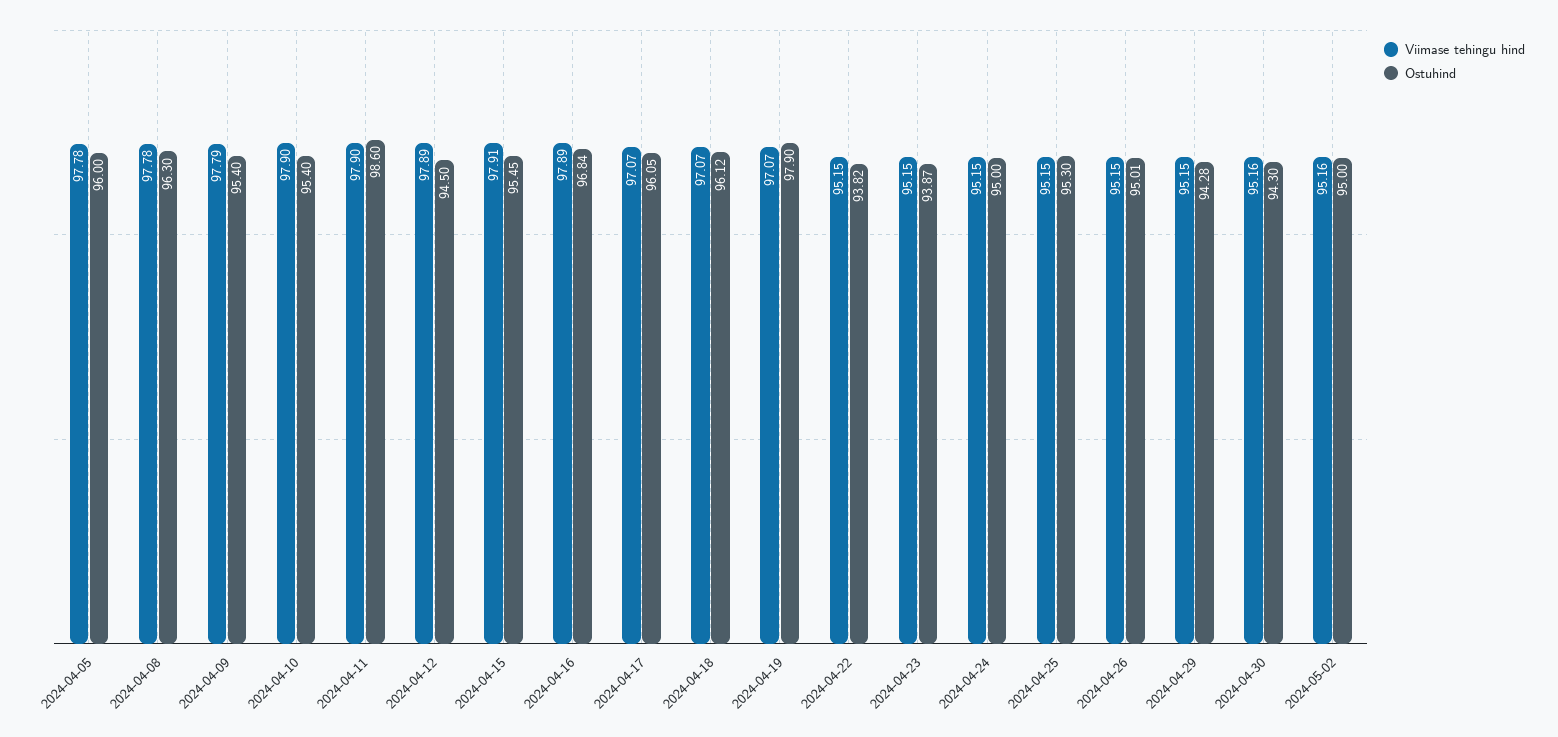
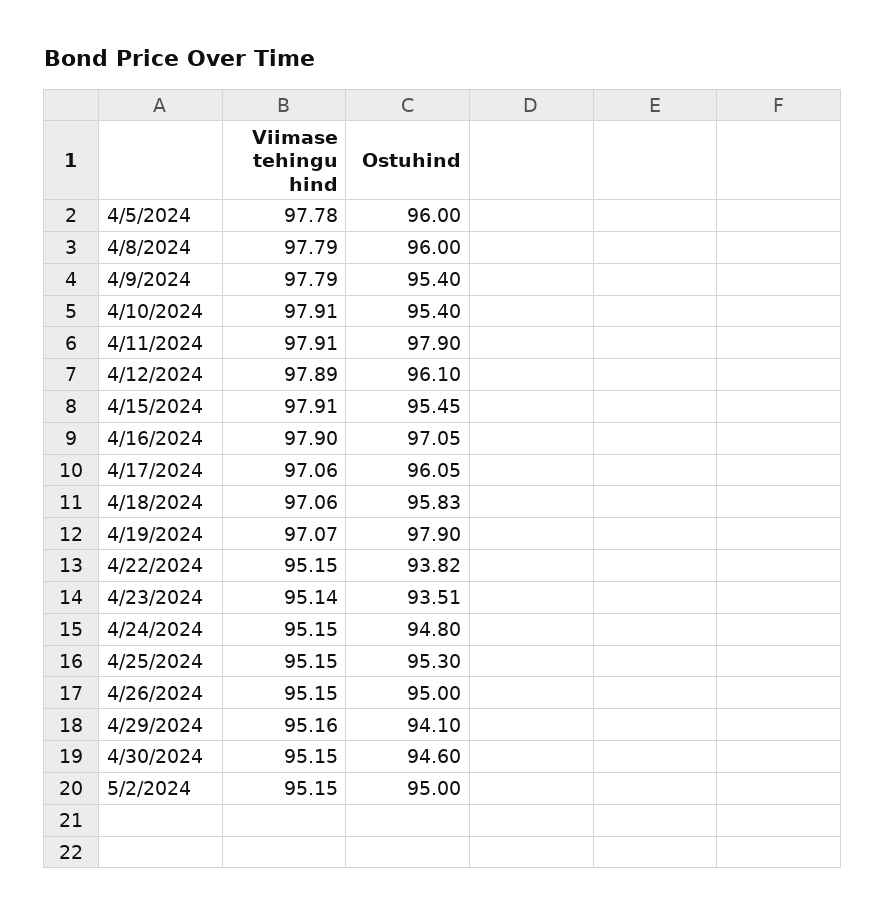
  {
    "Viimase tehingu hind": {
      "2024-04-05": 97.78,
-     "2024-04-08": 97.78,
+     "2024-04-08": 97.79,
      "2024-04-09": 97.79,
-     "2024-04-10": 97.9,
+     "2024-04-10": 97.91,
-     "2024-04-11": 97.9,
+     "2024-04-11": 97.91,
      "2024-04-12": 97.89,
      "2024-04-15": 97.91,
-     "2024-04-16": 97.89,
+     "2024-04-16": 97.9,
-     "2024-04-17": 97.07,
+     "2024-04-17": 97.06,
-     "2024-04-18": 97.07,
+     "2024-04-18": 97.06,
      "2024-04-19": 97.07,
      "2024-04-22": 95.15,
-     "2024-04-23": 95.15,
+     "2024-04-23": 95.14,
      "2024-04-24": 95.15,
      "2024-04-25": 95.15,
      "2024-04-26": 95.15,
-     "2024-04-29": 95.15,
+     "2024-04-29": 95.16,
-     "2024-04-30": 95.16,
+     "2024-04-30": 95.15,
-     "2024-05-02": 95.16
+     "2024-05-02": 95.15
    },
    "Ostuhind": {
      "2024-04-05": 96,
-     "2024-04-08": 96.3,
+     "2024-04-08": 96,
      "2024-04-09": 95.4,
      "2024-04-10": 95.4,
-     "2024-04-11": 98.6,
+     "2024-04-11": 97.9,
-     "2024-04-12": 94.5,
+     "2024-04-12": 96.1,
      "2024-04-15": 95.45,
-     "2024-04-16": 96.84,
+     "2024-04-16": 97.05,
      "2024-04-17": 96.05,
-     "2024-04-18": 96.12,
+     "2024-04-18": 95.83,
      "2024-04-19": 97.9,
      "2024-04-22": 93.82,
-     "2024-04-23": 93.87,
+     "2024-04-23": 93.51,
-     "2024-04-24": 95,
+     "2024-04-24": 94.8,
      "2024-04-25": 95.3,
-     "2024-04-26": 95.01,
+     "2024-04-26": 95,
-     "2024-04-29": 94.28,
+     "2024-04-29": 94.1,
-     "2024-04-30": 94.3,
+     "2024-04-30": 94.6,
      "2024-05-02": 95
    }
  }

